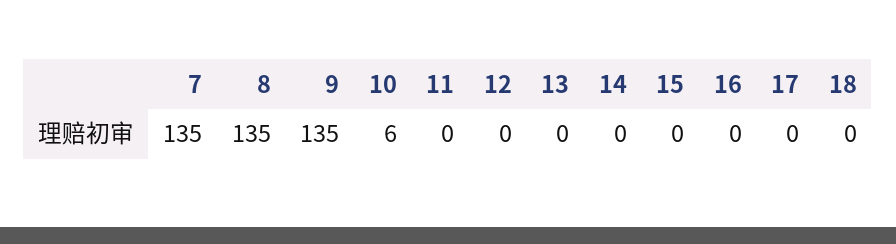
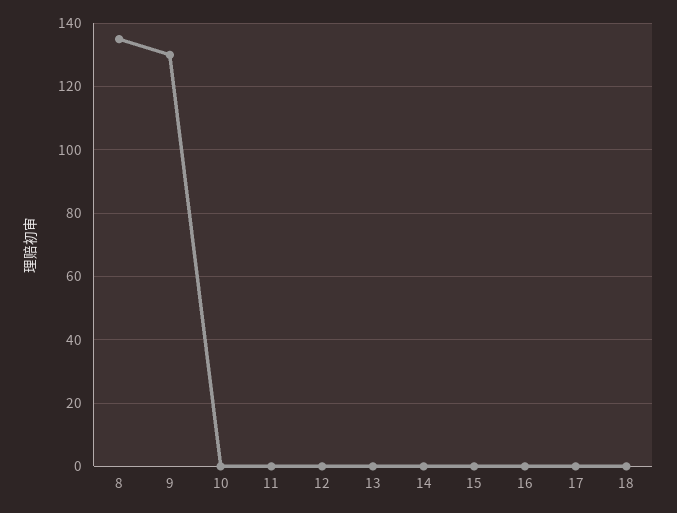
  {
-   "7": 135,
    "8": 135,
-   "9": 135,
+   "9": 130,
-   "10": 6,
+   "10": 0,
    "11": 0,
    "12": 0,
    "13": 0,
    "14": 0,
    "15": 0,
    "16": 0,
    "17": 0,
    "18": 0
  }

